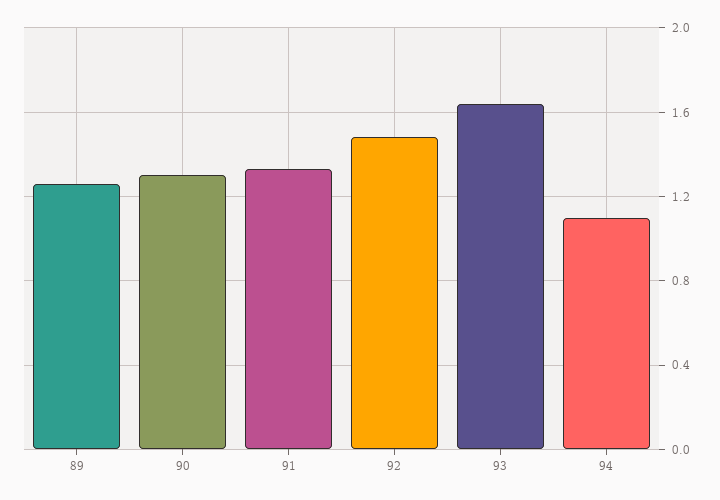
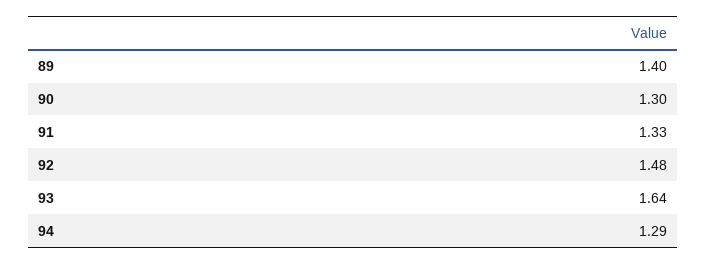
  {
-   "89": 1.25,
+   "89": 1.4,
    "90": 1.3,
    "91": 1.33,
    "92": 1.48,
    "93": 1.64,
-   "94": 1.1
+   "94": 1.29
  }

